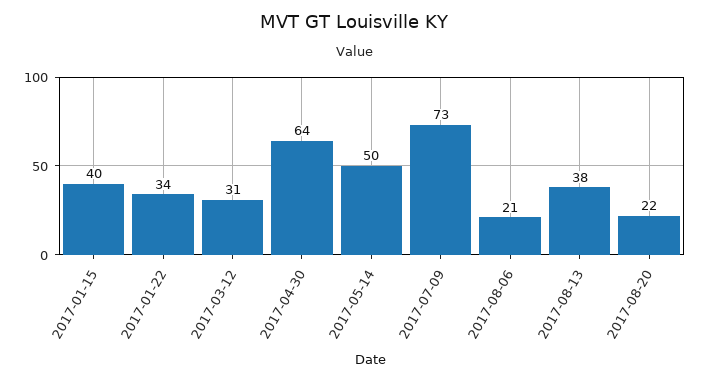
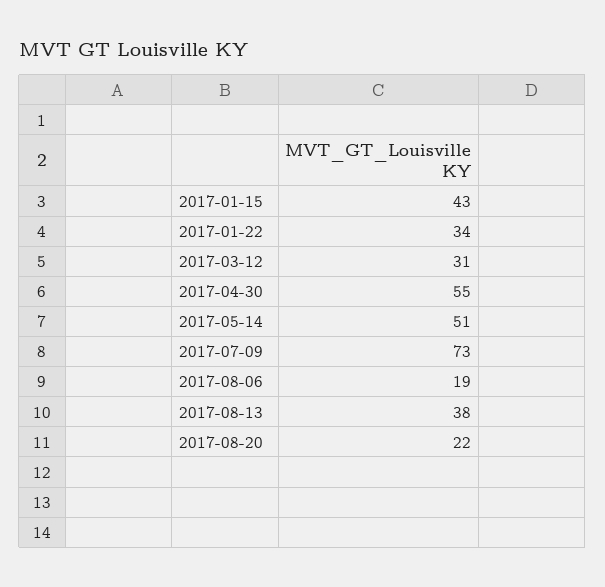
  {
-   "2017-01-15": 40,
+   "2017-01-15": 43,
    "2017-01-22": 34,
    "2017-03-12": 31,
-   "2017-04-30": 64,
+   "2017-04-30": 55,
-   "2017-05-14": 50,
+   "2017-05-14": 51,
    "2017-07-09": 73,
-   "2017-08-06": 21,
+   "2017-08-06": 19,
    "2017-08-13": 38,
    "2017-08-20": 22
  }

